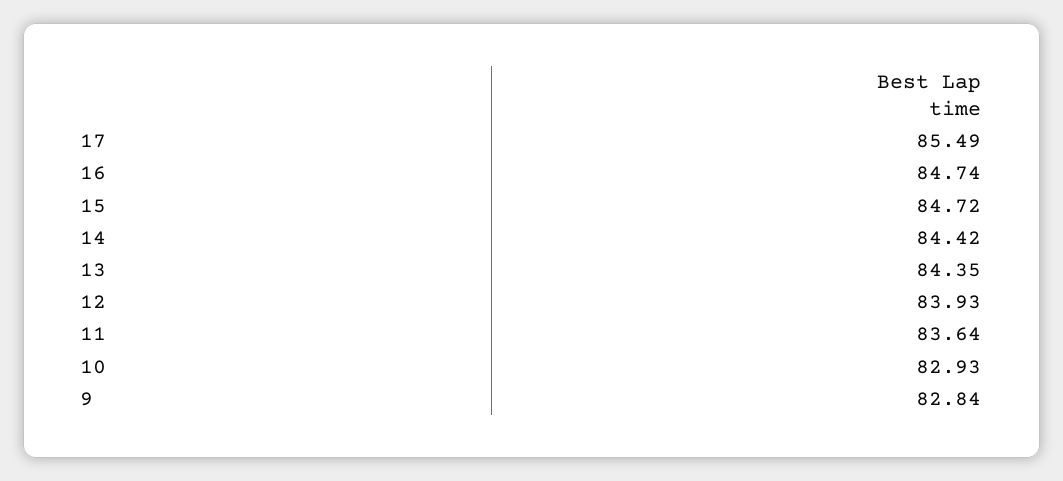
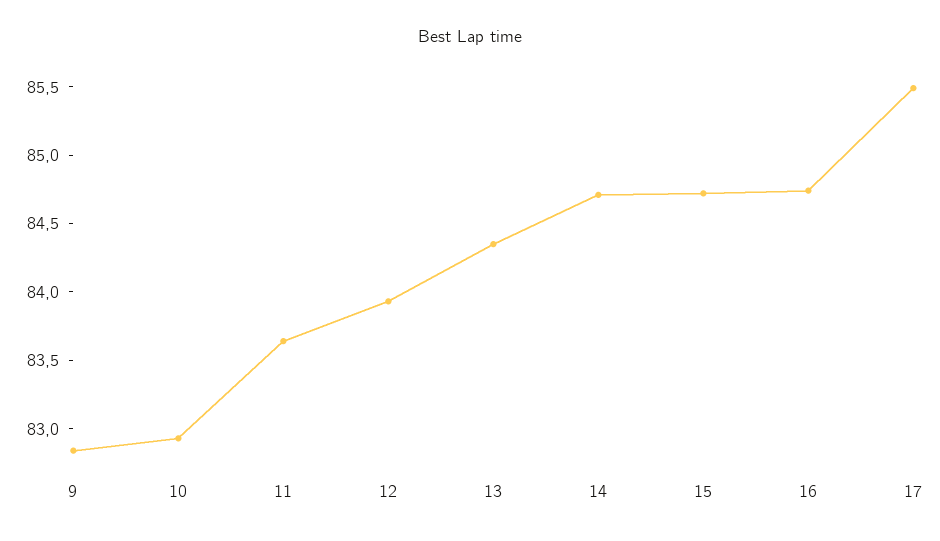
  {
    "17": 85.49,
    "16": 84.74,
    "15": 84.72,
-   "14": 84.42,
+   "14": 84.7,
    "13": 84.35,
    "12": 83.93,
    "11": 83.64,
    "10": 82.93,
    "9": 82.84
  }

